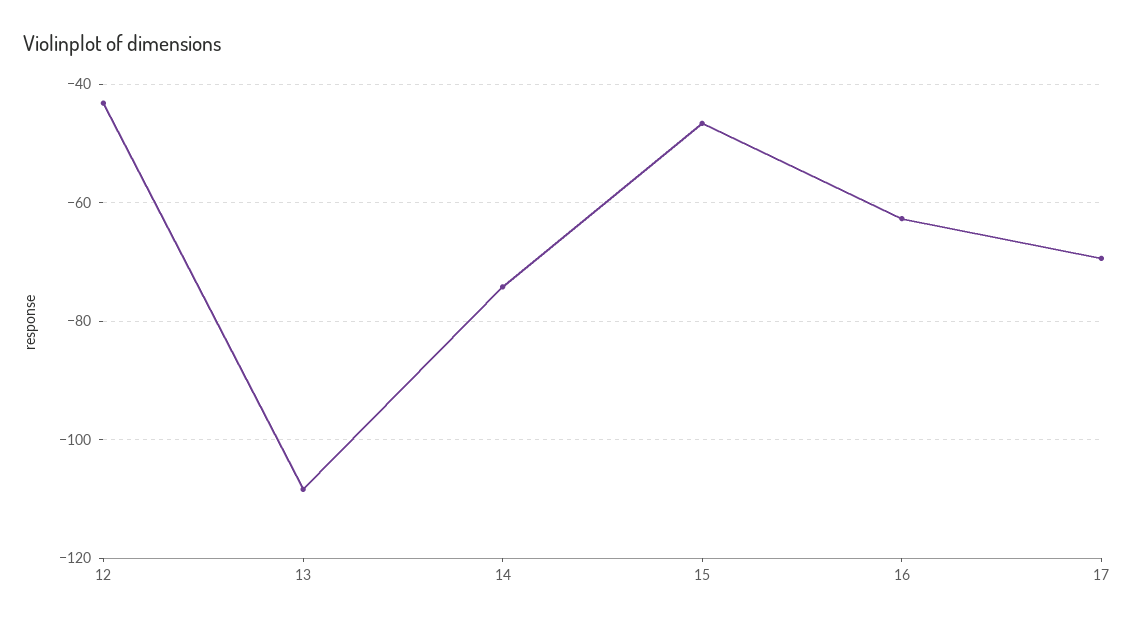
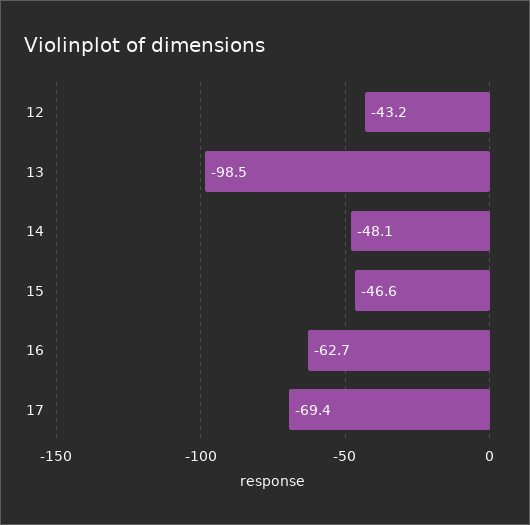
  {
    "12": -43.2,
-   "13": -108,
+   "13": -98.5,
-   "14": -74,
+   "14": -48.1,
    "15": -46.6,
    "16": -62.7,
    "17": -69.4
  }

